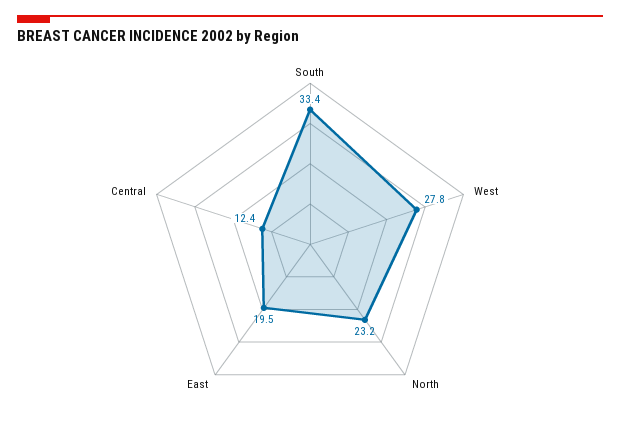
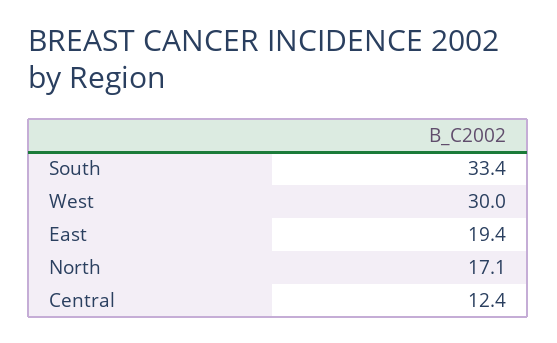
  {
    "South": 33.4,
-   "West": 27.8,
+   "West": 30,
-   "North": 23.2,
+   "North": 17.1,
-   "East": 19.5,
+   "East": 19.4,
    "Central": 12.4
  }

